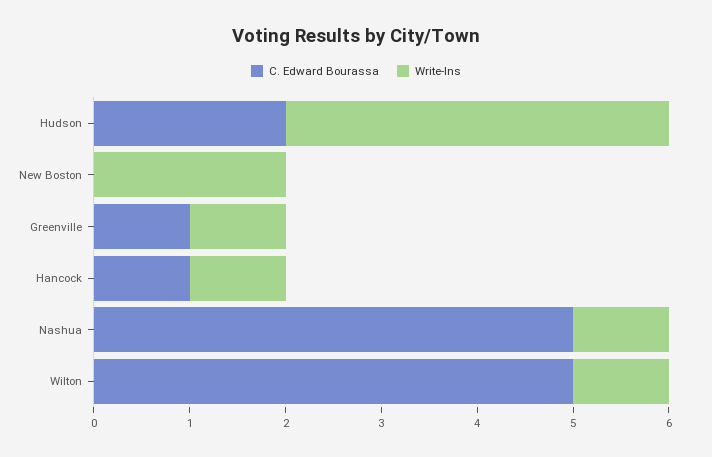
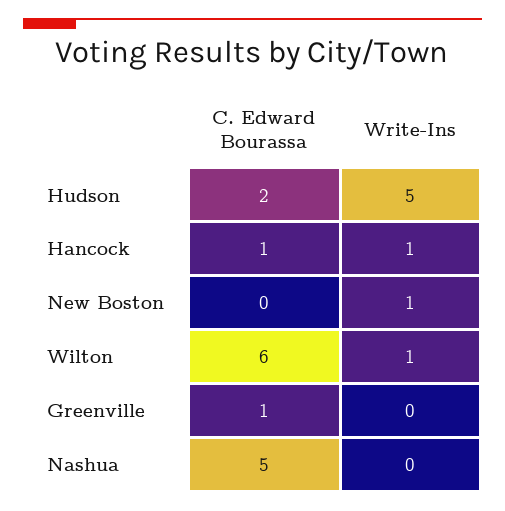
  {
    "C. Edward Bourassa": {
      "Hudson": 2,
      "New Boston": 0,
      "Greenville": 1,
      "Hancock": 1,
      "Nashua": 5,
-     "Wilton": 5
+     "Wilton": 6
    },
    "Write-Ins": {
-     "Hudson": 4,
+     "Hudson": 5,
-     "New Boston": 2,
+     "New Boston": 1,
-     "Greenville": 1,
+     "Greenville": 0,
      "Hancock": 1,
-     "Nashua": 1,
+     "Nashua": 0,
      "Wilton": 1
    }
  }

